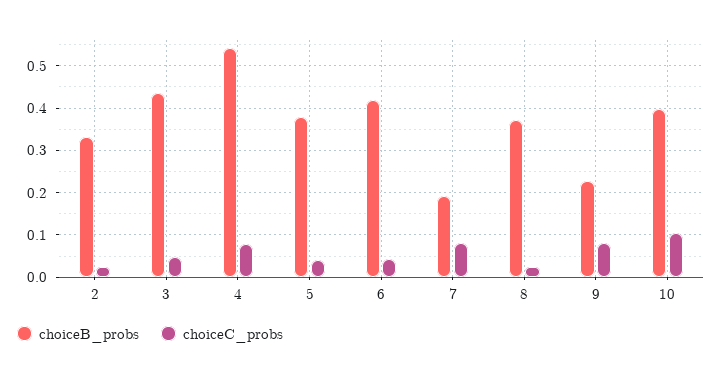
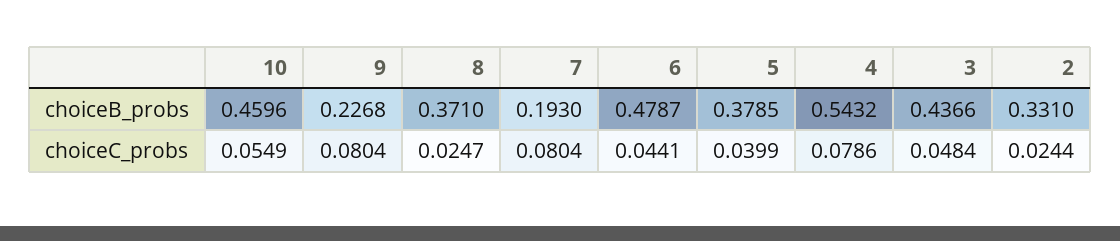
  {
    "choiceB_probs": {
      "2": 0.331,
      "3": 0.4366,
      "4": 0.5432,
      "5": 0.3785,
-     "6": 0.42,
+     "6": 0.4787,
      "7": 0.193,
      "8": 0.371,
      "9": 0.2268,
-     "10": 0.4
+     "10": 0.4596
    },
    "choiceC_probs": {
      "2": 0.0244,
      "3": 0.0484,
      "4": 0.0786,
      "5": 0.0399,
      "6": 0.0441,
      "7": 0.0804,
      "8": 0.0247,
      "9": 0.0804,
-     "10": 0.1
+     "10": 0.0549
    }
  }

